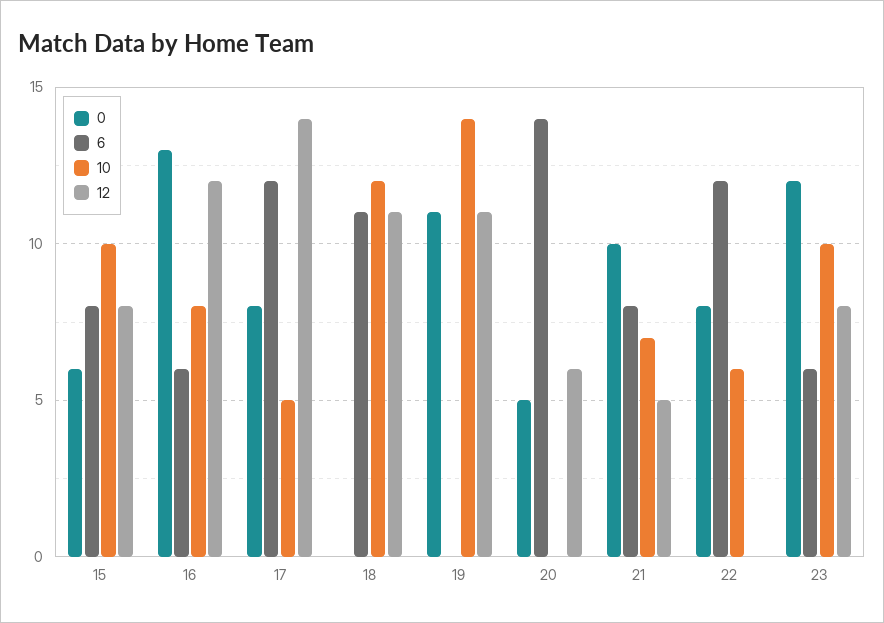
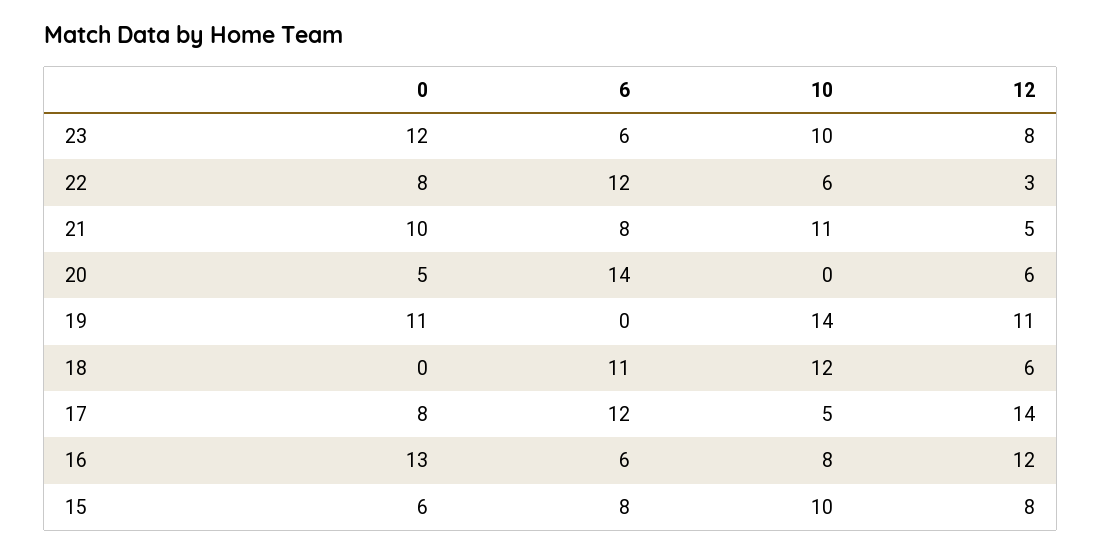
  {
    "0": {
      "15": 6,
      "16": 13,
      "17": 8,
      "18": 0,
      "19": 11,
      "20": 5,
      "21": 10,
      "22": 8,
      "23": 12
    },
    "6": {
      "15": 8,
      "16": 6,
      "17": 12,
      "18": 11,
      "19": 0,
      "20": 14,
      "21": 8,
      "22": 12,
      "23": 6
    },
    "10": {
      "15": 10,
      "16": 8,
      "17": 5,
      "18": 12,
      "19": 14,
      "20": 0,
-     "21": 7,
+     "21": 11,
      "22": 6,
      "23": 10
    },
    "12": {
      "15": 8,
      "16": 12,
      "17": 14,
-     "18": 11,
+     "18": 6,
      "19": 11,
      "20": 6,
      "21": 5,
-     "22": 0,
+     "22": 3,
      "23": 8
    }
  }

